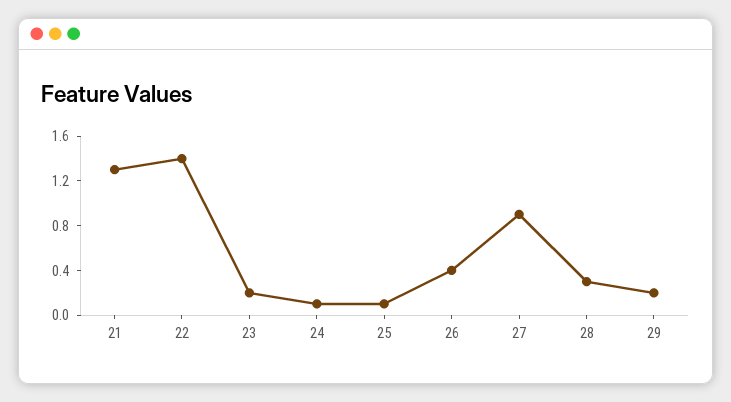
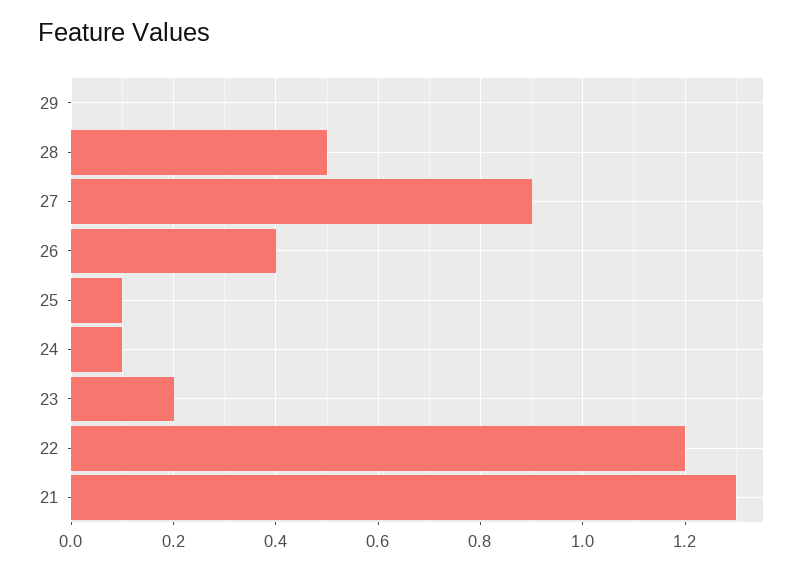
  {
    "21": 1.3,
-   "22": 1.4,
+   "22": 1.2,
    "23": 0.2,
    "24": 0.1,
    "25": 0.1,
    "26": 0.4,
    "27": 0.9,
-   "28": 0.3,
+   "28": 0.5,
-   "29": 0.2
+   "29": 0
  }

